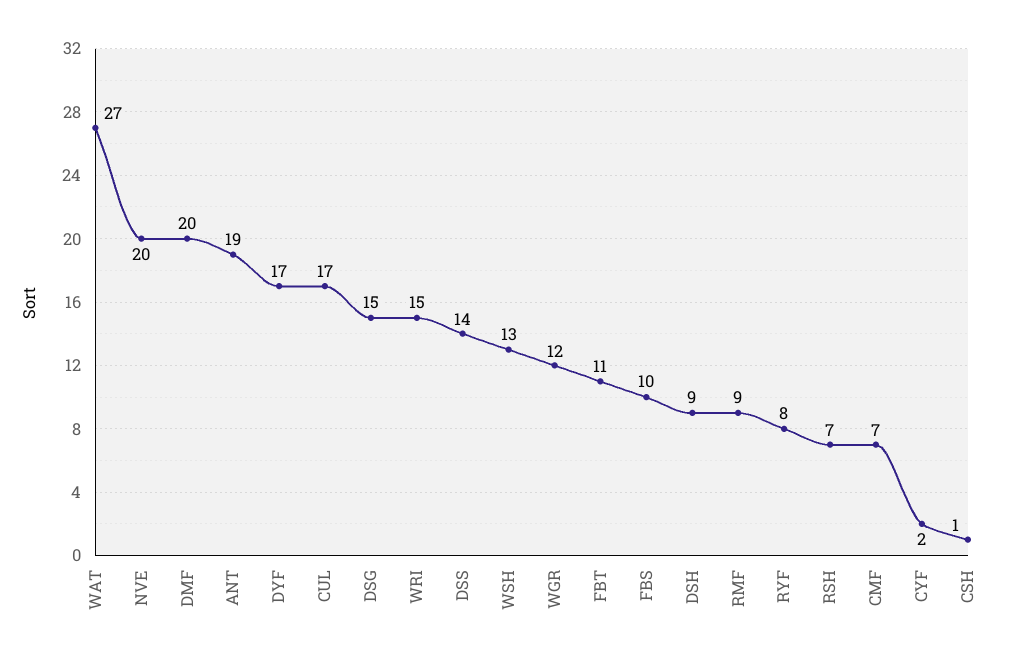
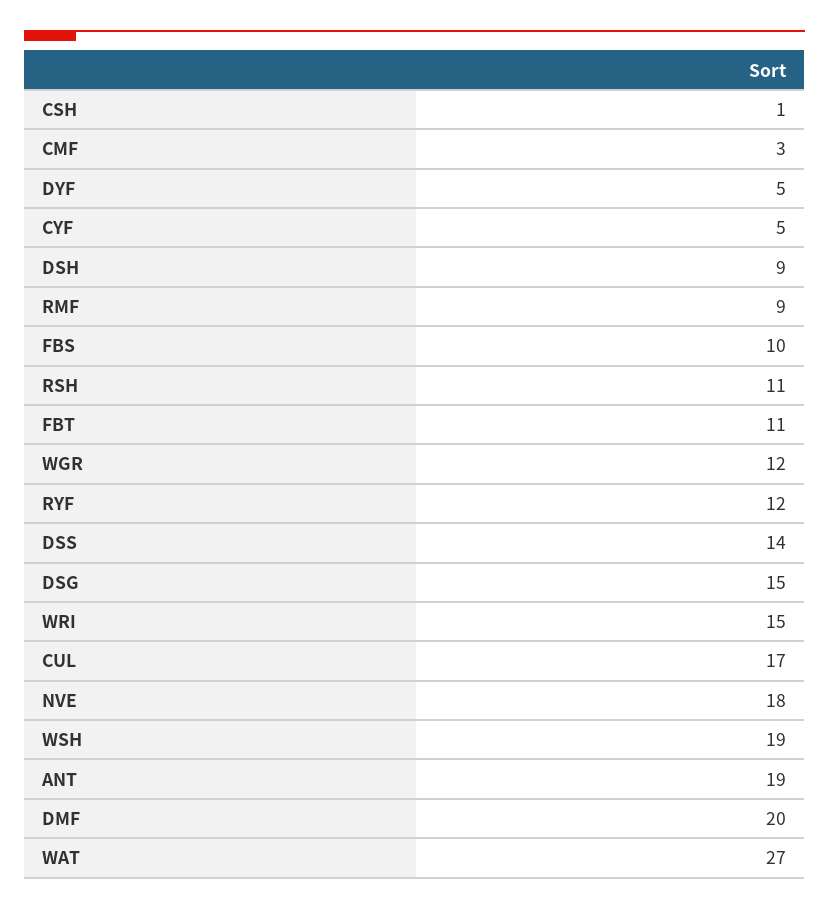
  {
    "WAT": 27,
-   "NVE": 20,
+   "NVE": 18,
    "DMF": 20,
    "ANT": 19,
-   "DYF": 17,
+   "DYF": 5,
    "CUL": 17,
    "DSG": 15,
    "WRI": 15,
    "DSS": 14,
-   "WSH": 13,
+   "WSH": 19,
    "WGR": 12,
    "FBT": 11,
    "FBS": 10,
    "DSH": 9,
    "RMF": 9,
-   "RYF": 8,
+   "RYF": 12,
-   "RSH": 7,
+   "RSH": 11,
-   "CMF": 7,
+   "CMF": 3,
-   "CYF": 2,
+   "CYF": 5,
    "CSH": 1
  }

